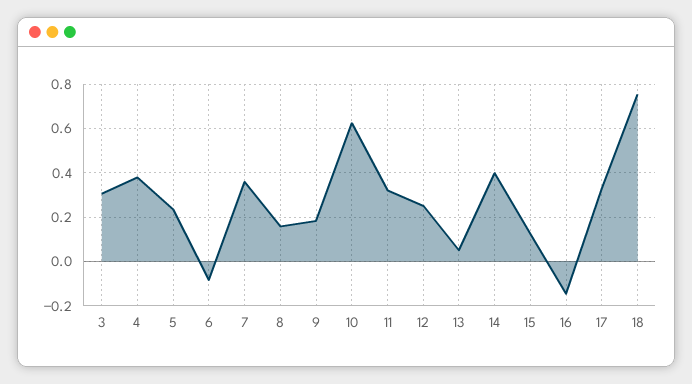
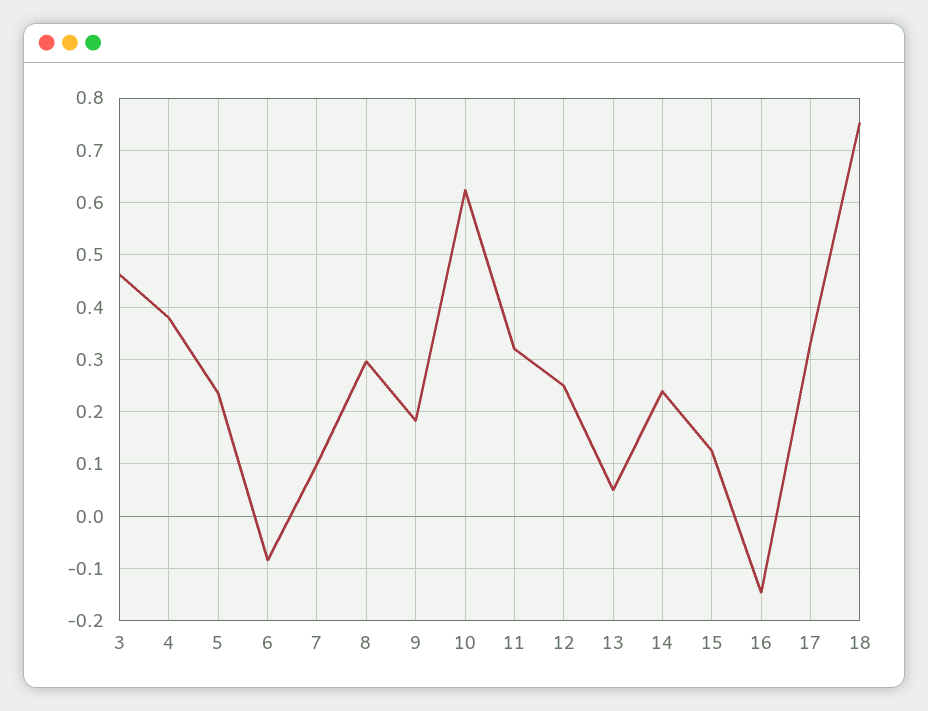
  {
-   "3": 0.3,
+   "3": 0.46,
    "4": 0.38,
    "5": 0.24,
    "6": -0.08,
-   "7": 0.35,
+   "7": 0.1,
-   "8": 0.15,
+   "8": 0.3,
    "9": 0.18,
    "10": 0.62,
    "11": 0.32,
    "12": 0.26,
    "13": 0.04,
-   "14": 0.4,
+   "14": 0.24,
    "15": 0.12,
    "16": -0.14,
    "17": 0.32,
    "18": 0.76
  }

